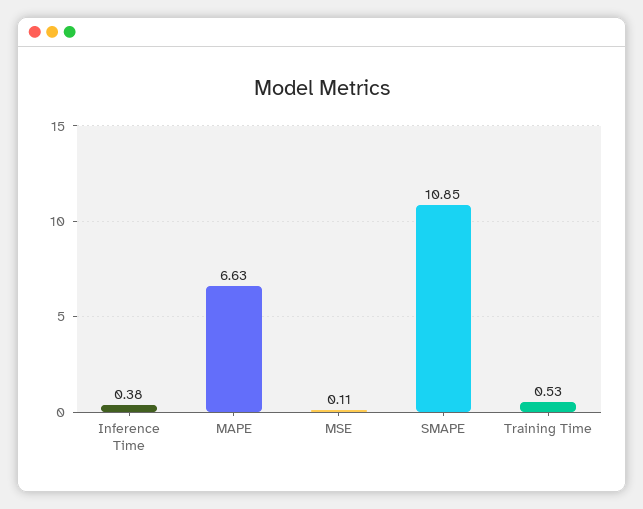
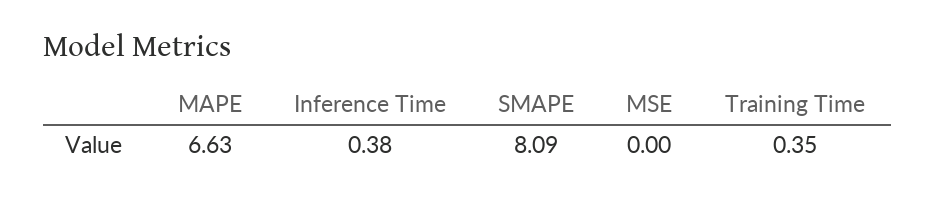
  {
    "Inference Time": 0.38,
    "MAPE": 6.63,
-   "MSE": 0.11,
+   "MSE": 0,
-   "SMAPE": 10.85,
+   "SMAPE": 8.09,
-   "Training Time": 0.53
+   "Training Time": 0.35
  }

